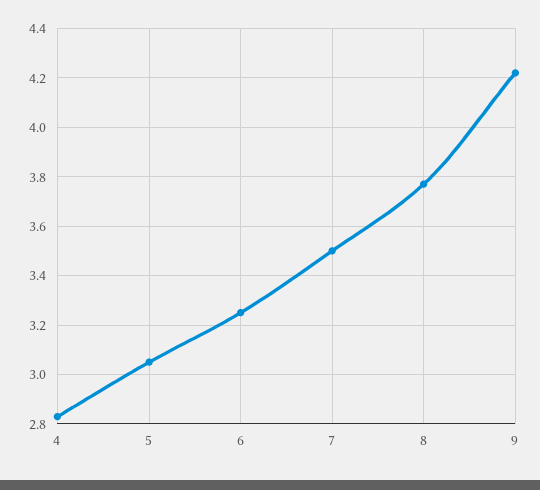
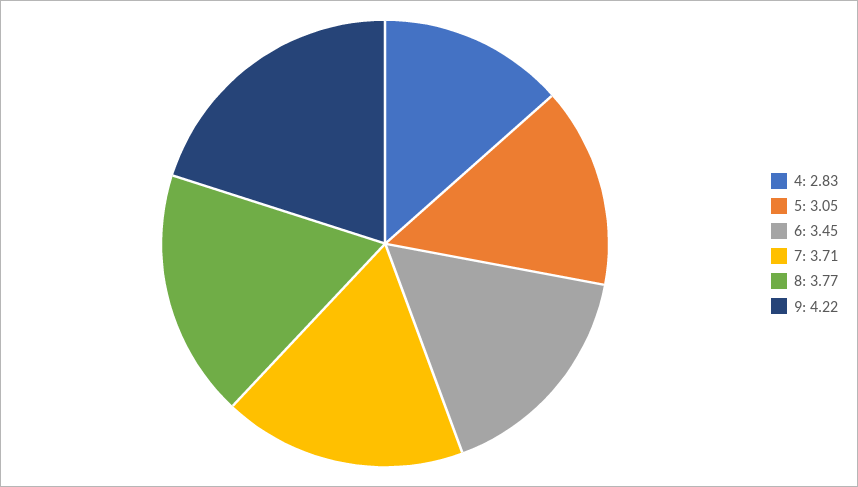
  {
    "4": 2.83,
    "5": 3.05,
-   "6": 3.25,
+   "6": 3.45,
-   "7": 3.5,
+   "7": 3.71,
    "8": 3.77,
    "9": 4.22
  }

